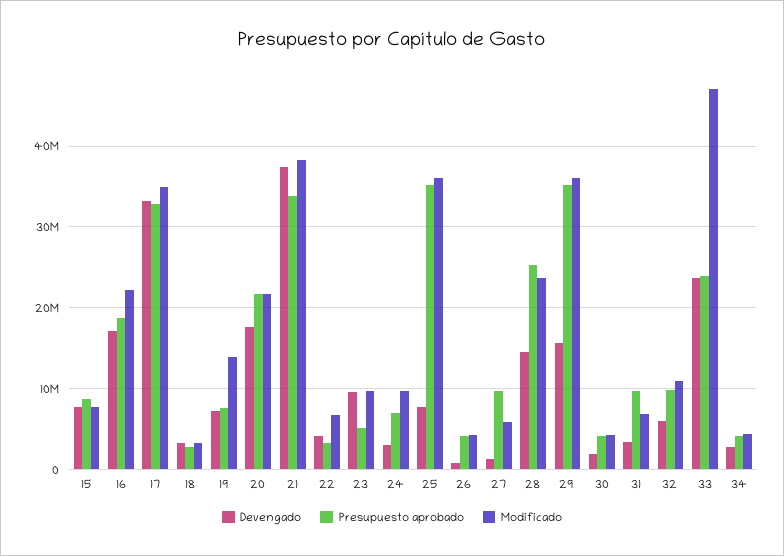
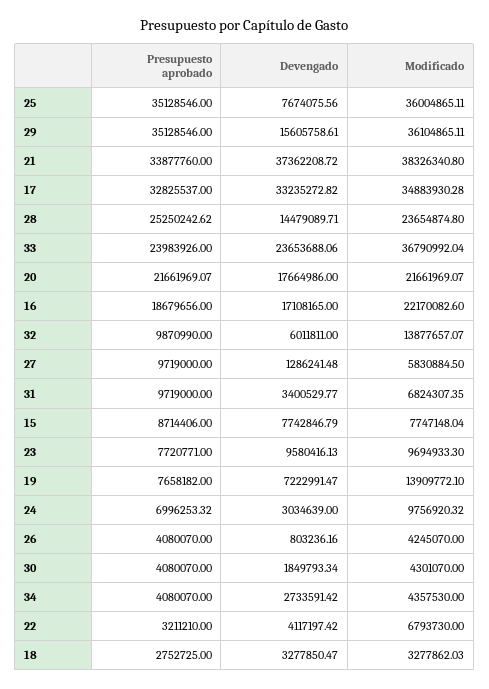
  {
    "Devengado": {
      "15": 7742846.79,
      "16": 17108165,
      "17": 33235272.82,
      "18": 3277850.47,
      "19": 7222991.47,
      "20": 17664986,
      "21": 37362208.72,
      "22": 4117197.42,
      "23": 9580416.13,
      "24": 3034639,
      "25": 7674075.56,
      "26": 803236.16,
      "27": 1286241.48,
      "28": 14479089.71,
      "29": 15605758.61,
      "30": 1849793.34,
      "31": 3400529.77,
      "32": 6011811,
      "33": 23653688.06,
      "34": 2733591.42
    },
    "Presupuesto aprobado": {
      "15": 8714406,
      "16": 18679656,
      "17": 32825537,
      "18": 2752725,
      "19": 7658182,
      "20": 21661969.07,
      "21": 33877760,
      "22": 3211210,
-     "23": 5000000,
+     "23": 7720771,
      "24": 6996253.32,
      "25": 35128546,
      "26": 4080070,
      "27": 9719000,
      "28": 25250242.62,
      "29": 35128546,
      "30": 4080070,
      "31": 9719000,
      "32": 9870990,
      "33": 23983926,
      "34": 4080070
    },
    "Modificado": {
      "15": 7747148.04,
      "16": 22170082.6,
      "17": 34883930.28,
      "18": 3277862.03,
      "19": 13909772.1,
      "20": 21661969.07,
      "21": 38326340.8,
      "22": 6793730,
      "23": 9694933.3,
      "24": 9756920.32,
      "25": 36004865.11,
      "26": 4245070,
      "27": 5830884.5,
      "28": 23654874.8,
      "29": 36104865.11,
      "30": 4301070,
      "31": 6824307.35,
-     "32": 11000000,
+     "32": 13877657.07,
-     "33": 47000000,
+     "33": 36790992.04,
      "34": 4357530
    }
  }

